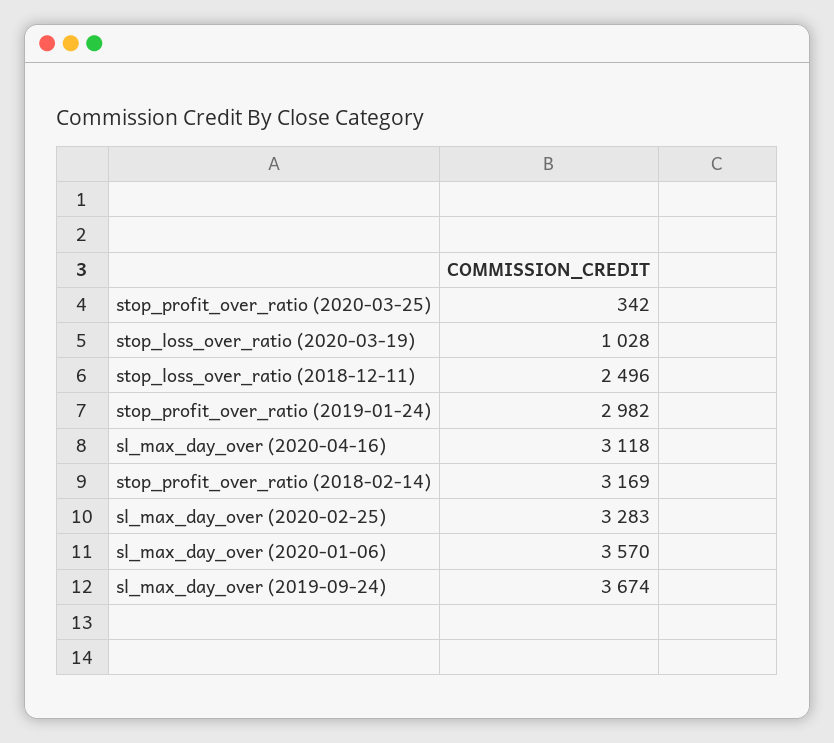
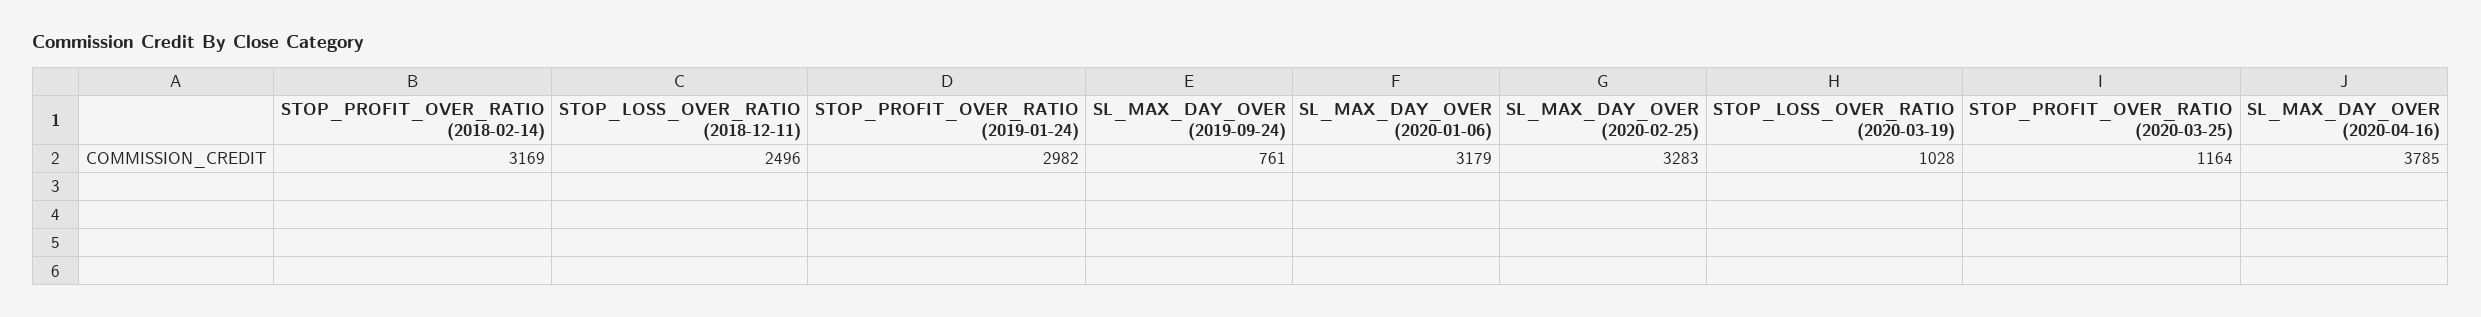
  {
-   "stop_profit_over_ratio (2020-03-25)": 342,
+   "stop_profit_over_ratio (2020-03-25)": 1164,
    "stop_loss_over_ratio (2020-03-19)": 1028,
    "stop_loss_over_ratio (2018-12-11)": 2496,
    "stop_profit_over_ratio (2019-01-24)": 2982,
-   "sl_max_day_over (2020-04-16)": 3118,
+   "sl_max_day_over (2020-04-16)": 3785,
    "stop_profit_over_ratio (2018-02-14)": 3169,
    "sl_max_day_over (2020-02-25)": 3283,
-   "sl_max_day_over (2020-01-06)": 3570,
+   "sl_max_day_over (2020-01-06)": 3179,
-   "sl_max_day_over (2019-09-24)": 3674
+   "sl_max_day_over (2019-09-24)": 761
  }

